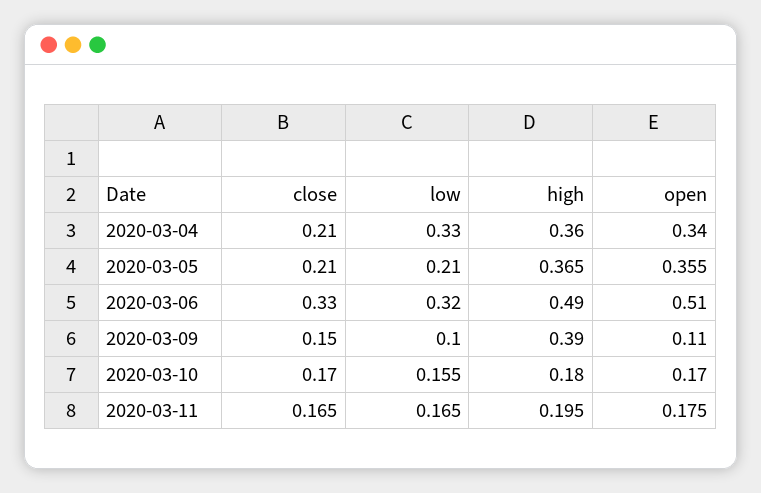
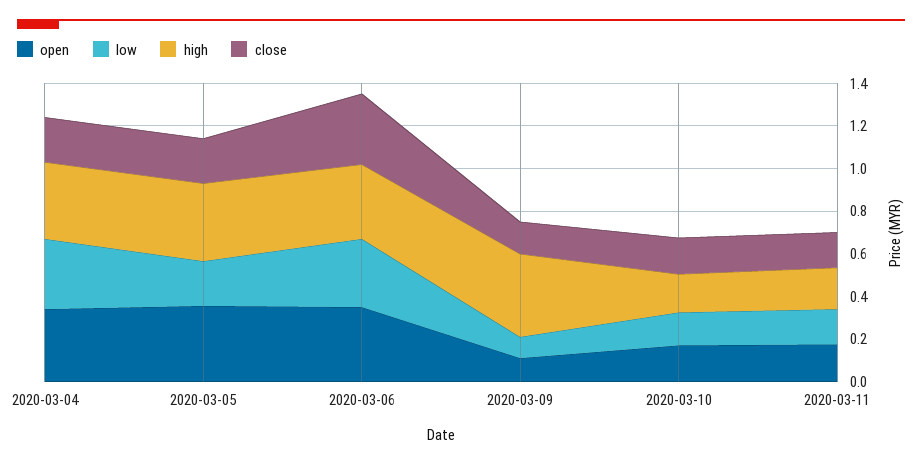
  {
    "close": {
      "2020-03-04": 0.21,
      "2020-03-05": 0.21,
      "2020-03-06": 0.33,
      "2020-03-09": 0.15,
      "2020-03-10": 0.17,
      "2020-03-11": 0.165
    },
    "low": {
      "2020-03-04": 0.33,
      "2020-03-05": 0.21,
      "2020-03-06": 0.32,
      "2020-03-09": 0.1,
      "2020-03-10": 0.155,
      "2020-03-11": 0.165
    },
    "high": {
      "2020-03-04": 0.36,
      "2020-03-05": 0.365,
-     "2020-03-06": 0.49,
+     "2020-03-06": 0.35,
      "2020-03-09": 0.39,
      "2020-03-10": 0.18,
      "2020-03-11": 0.195
    },
    "open": {
      "2020-03-04": 0.34,
      "2020-03-05": 0.355,
-     "2020-03-06": 0.51,
+     "2020-03-06": 0.35,
      "2020-03-09": 0.11,
      "2020-03-10": 0.17,
      "2020-03-11": 0.175
    }
  }

